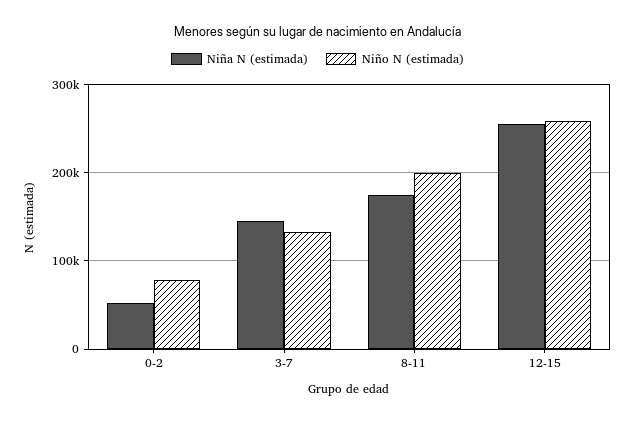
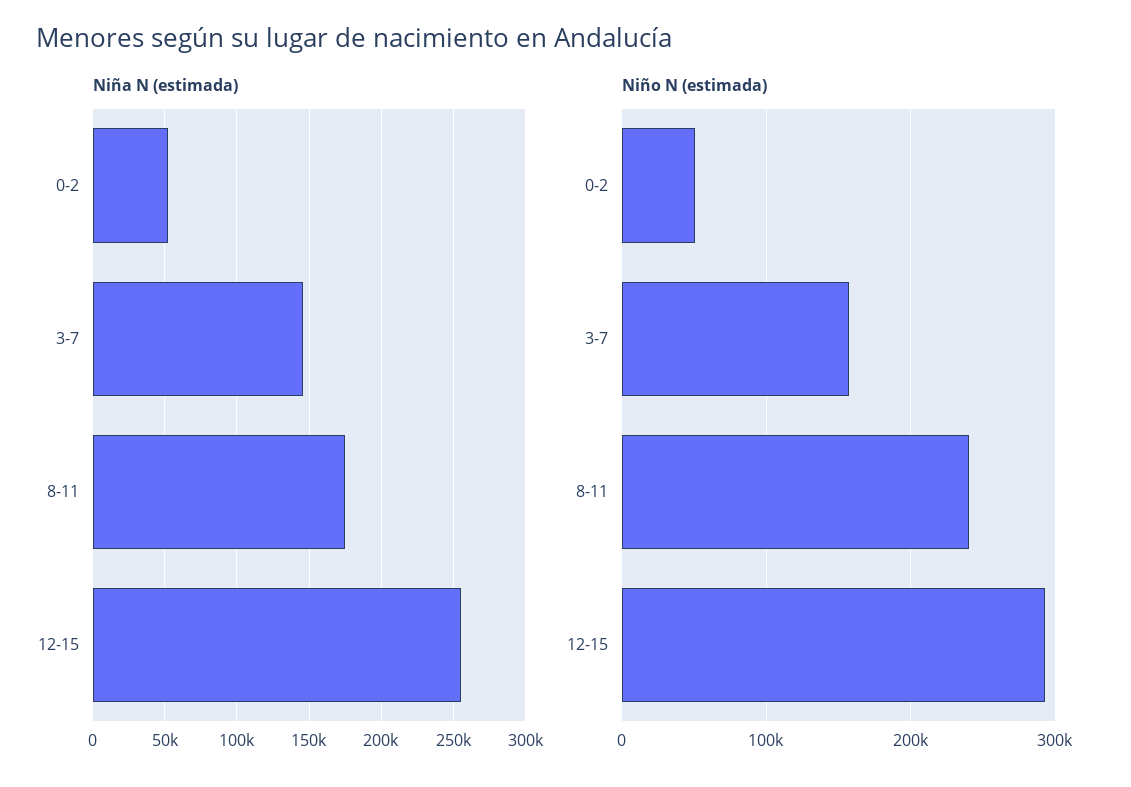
  {
    "Niña N (estimada)": {
      "0-2": 50000,
      "3-7": 145000,
      "8-11": 175000,
      "12-15": 255000
    },
    "Niño N (estimada)": {
-     "0-2": 80000,
+     "0-2": 50000,
-     "3-7": 130000,
+     "3-7": 160000,
-     "8-11": 200000,
+     "8-11": 240000,
-     "12-15": 260000
+     "12-15": 290000
    }
  }

